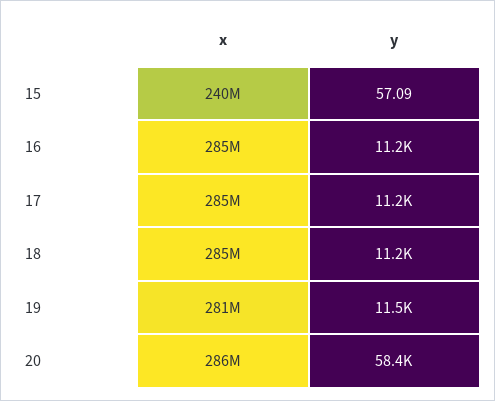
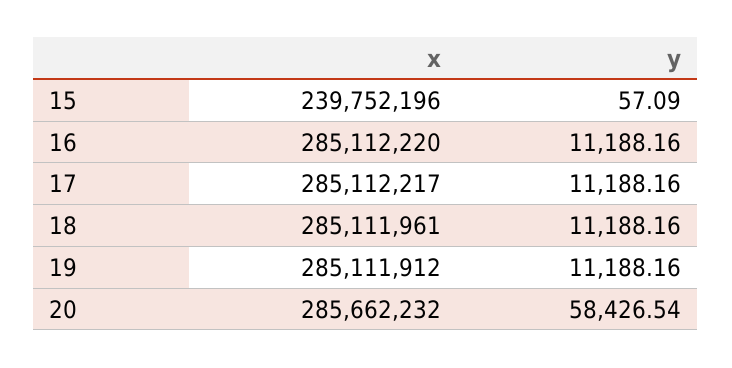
  {
    "x": {
      "15": 239752196,
      "16": 285112220,
      "17": 285112217,
      "18": 285111961,
-     "19": 281000000,
+     "19": 285111912,
      "20": 285662232
    },
    "y": {
      "15": 57.09,
      "16": 11188.16,
      "17": 11188.16,
      "18": 11188.16,
-     "19": 11500,
+     "19": 11188.16,
      "20": 58426.54
    }
  }

